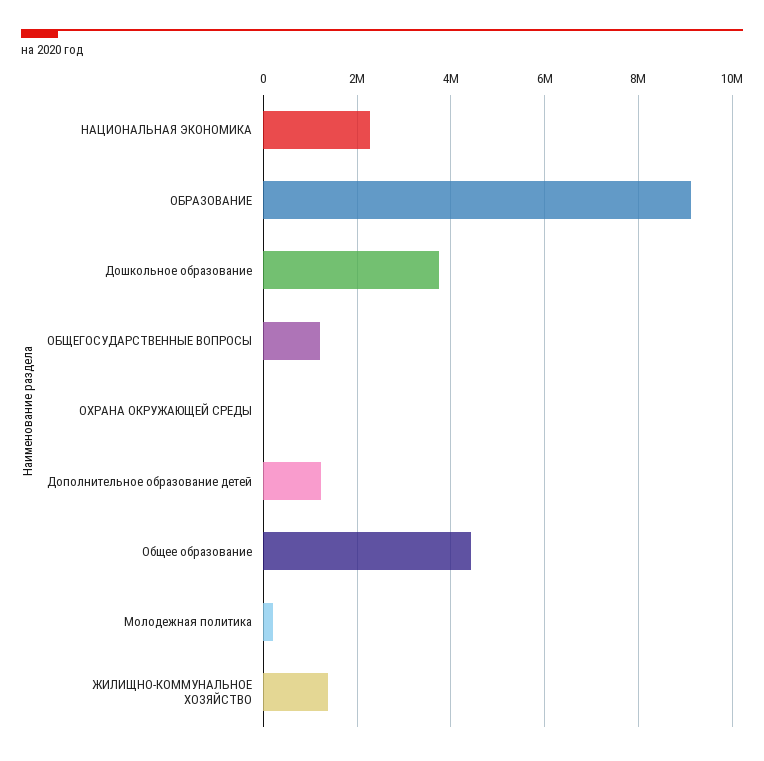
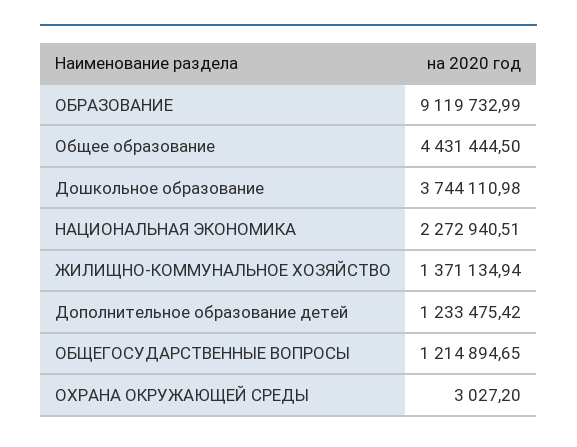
  {
    "НАЦИОНАЛЬНАЯ ЭКОНОМИКА": 2272940.51,
    "ОБРАЗОВАНИЕ": 9119732.99,
    "Дошкольное образование": 3744110.98,
    "ОБЩЕГОСУДАРСТВЕННЫЕ ВОПРОСЫ": 1214894.65,
    "ОХРАНА ОКРУЖАЮЩЕЙ СРЕДЫ": 3027.2,
    "Дополнительное образование детей": 1233475.42,
    "Общее образование": 4431444.5,
-   "Молодежная политика": 200000,
    "ЖИЛИЩНО-КОММУНАЛЬНОЕ ХОЗЯЙСТВО": 1371134.94
  }

